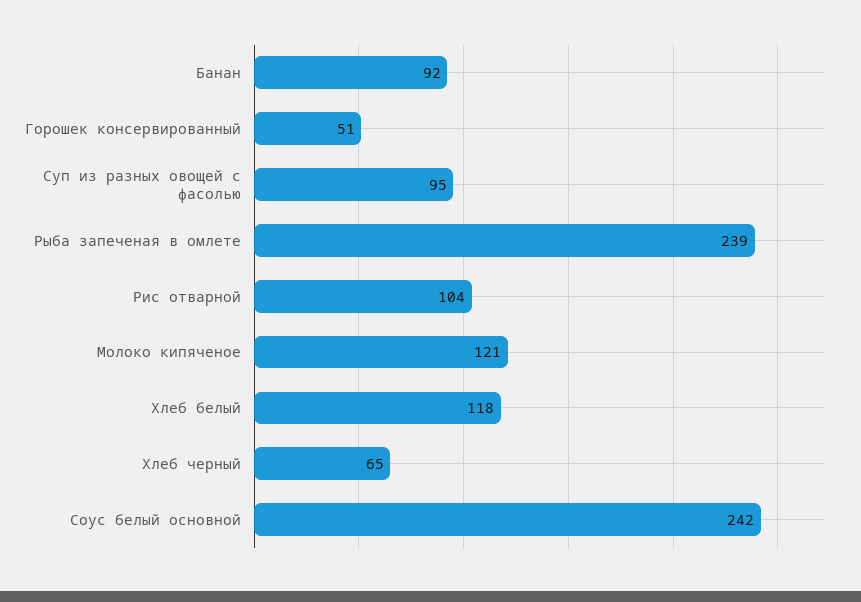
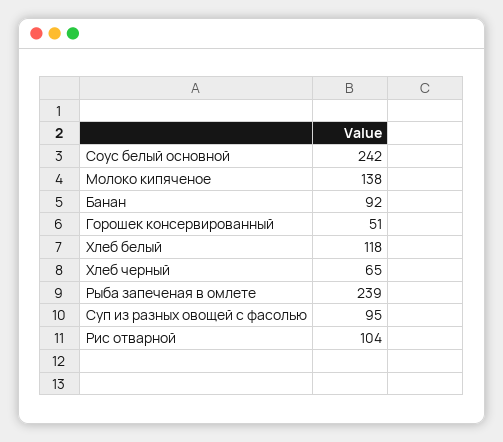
  {
    "Банан": 92,
    "Горошек консервированный": 51,
    "Суп из разных овощей с фасолью": 95,
    "Рыба запеченая в омлете": 239,
    "Рис отварной": 104,
-   "Молоко кипяченое": 121,
+   "Молоко кипяченое": 138,
    "Хлеб белый": 118,
    "Хлеб черный": 65,
    "Соус белый основной": 242
  }

